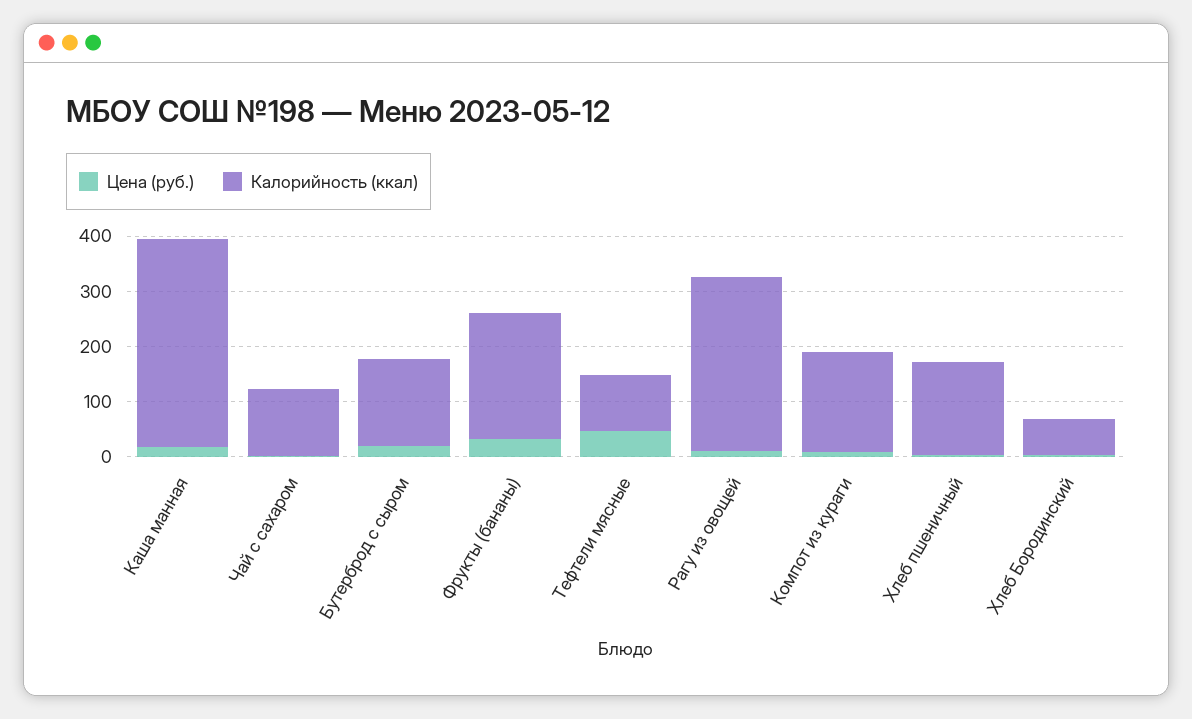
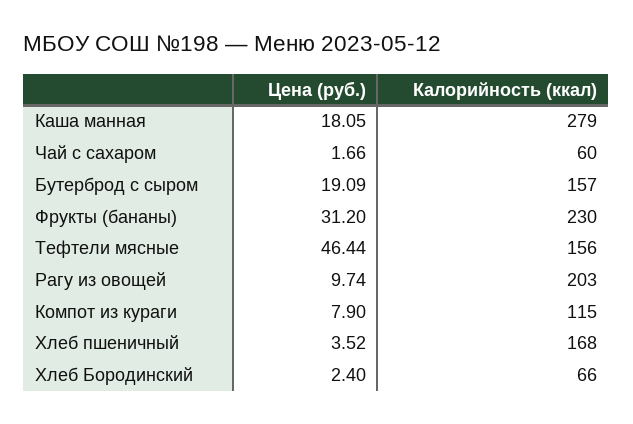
  {
    "Цена (руб.)": {
      "Каша манная": 18.05,
      "Чай с сахаром": 1.66,
      "Бутерброд с сыром": 19.09,
      "Фрукты (бананы)": 31.2,
      "Тефтели мясные": 46.44,
      "Рагу из овощей": 9.74,
      "Компот из кураги": 7.9,
      "Хлеб пшеничный": 3.52,
      "Хлеб Бородинский": 2.4
    },
    "Калорийность (ккал)": {
-     "Каша манная": 380,
+     "Каша манная": 279,
-     "Чай с сахаром": 120,
+     "Чай с сахаром": 60,
      "Бутерброд с сыром": 157,
      "Фрукты (бананы)": 230,
-     "Тефтели мясные": 100,
+     "Тефтели мясные": 156,
-     "Рагу из овощей": 320,
+     "Рагу из овощей": 203,
-     "Компот из кураги": 180,
+     "Компот из кураги": 115,
      "Хлеб пшеничный": 168,
      "Хлеб Бородинский": 66
    }
  }

